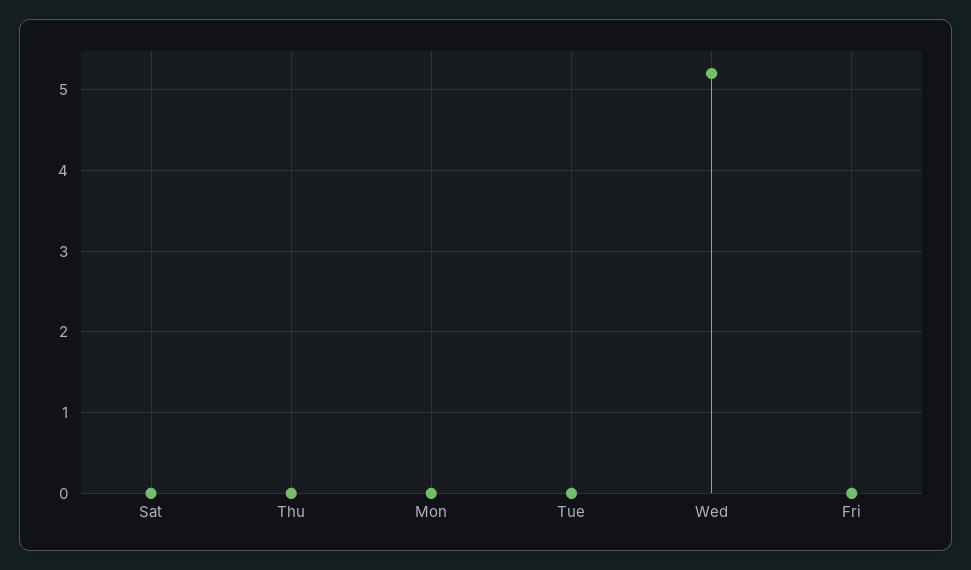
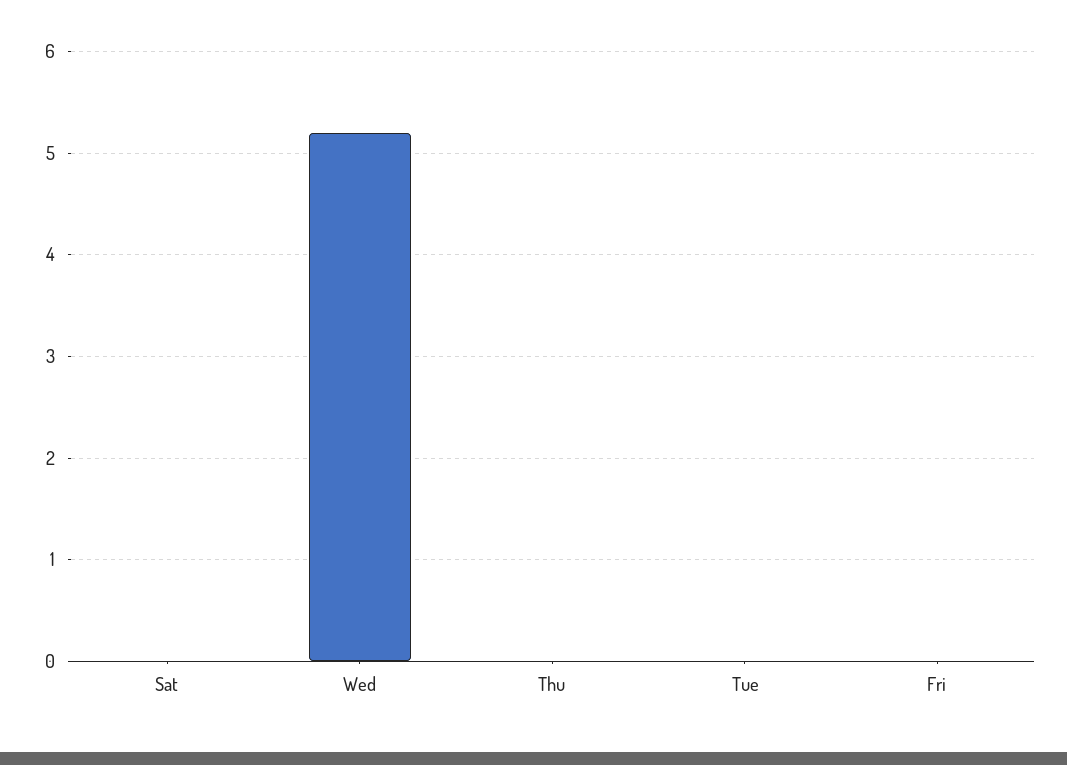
  {
    "Sat": 0,
    "Thu": 0,
-   "Mon": 0,
    "Tue": 0,
    "Wed": 5.2,
    "Fri": 0
  }

